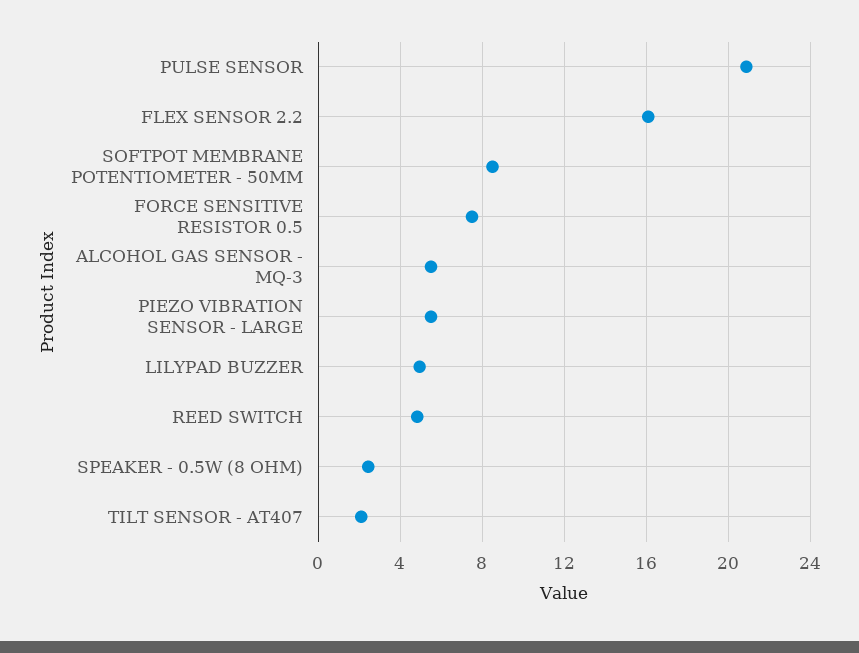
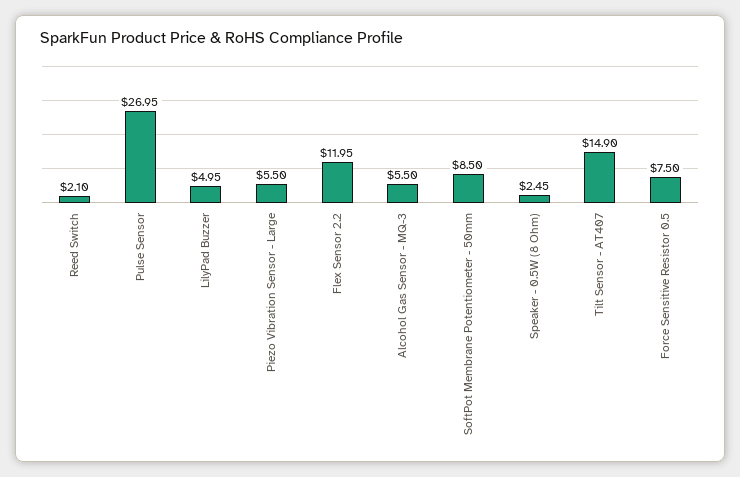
  {
-   "PULSE SENSOR": 21,
+   "PULSE SENSOR": 26.95,
-   "FLEX SENSOR 2.2": 16,
+   "FLEX SENSOR 2.2": 11.95,
    "SOFTPOT MEMBRANE POTENTIOMETER - 50MM": 8.5,
    "FORCE SENSITIVE RESISTOR 0.5": 7.5,
    "ALCOHOL GAS SENSOR - MQ-3": 5.5,
    "PIEZO VIBRATION SENSOR - LARGE": 5.5,
    "LILYPAD BUZZER": 4.95,
-   "REED SWITCH": 5,
+   "REED SWITCH": 2.1,
    "SPEAKER - 0.5W (8 OHM)": 2.45,
-   "TILT SENSOR - AT407": 2
+   "TILT SENSOR - AT407": 14.9
  }

